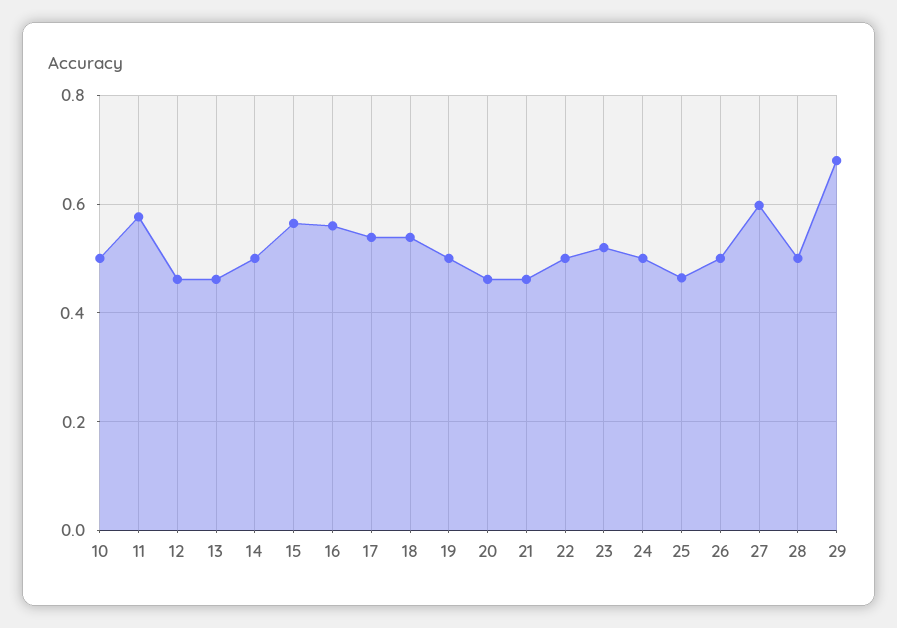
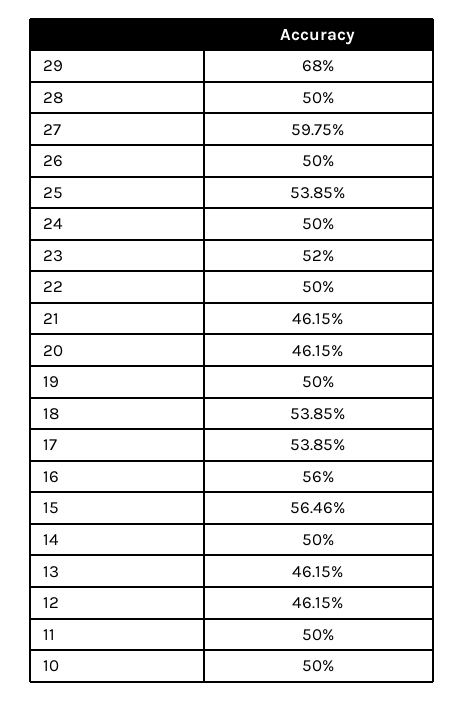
  {
    "10": 0.5,
-   "11": 0.58,
+   "11": 0.5,
    "12": 0.4615,
    "13": 0.4615,
    "14": 0.5,
    "15": 0.5646,
    "16": 0.56,
    "17": 0.5385,
    "18": 0.5385,
    "19": 0.5,
    "20": 0.4615,
    "21": 0.4615,
    "22": 0.5,
    "23": 0.52,
    "24": 0.5,
-   "25": 0.46,
+   "25": 0.5385,
    "26": 0.5,
    "27": 0.5975,
    "28": 0.5,
    "29": 0.68
  }

